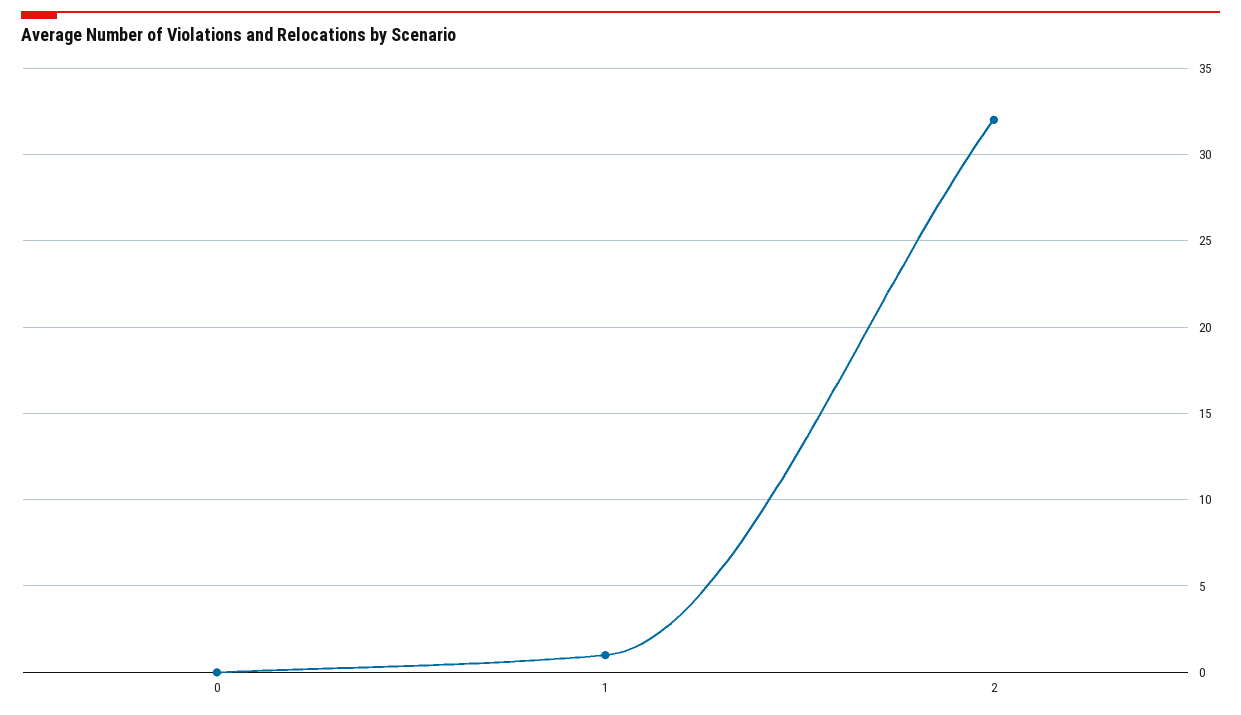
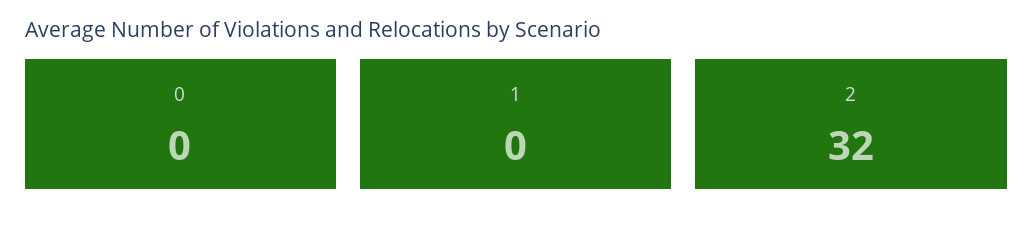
  {
    "0": 0,
-   "1": 1,
+   "1": 0,
    "2": 32
  }

